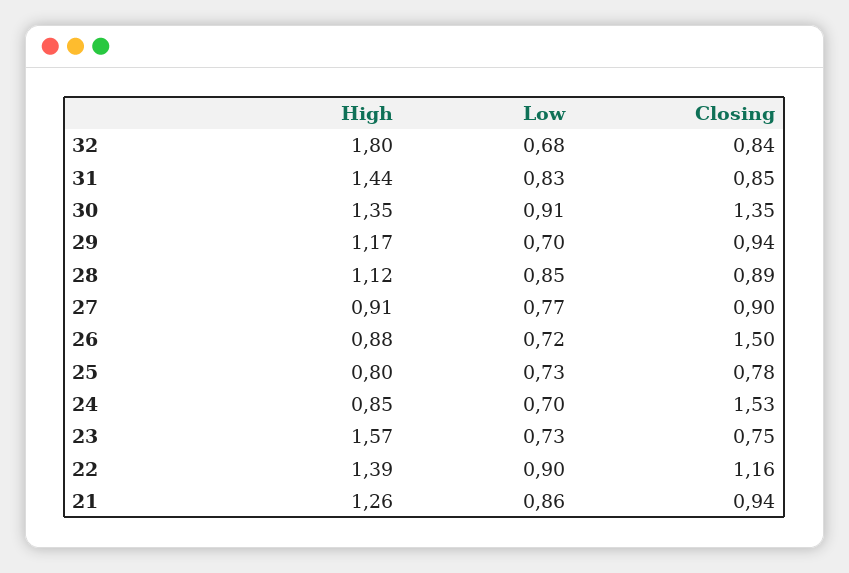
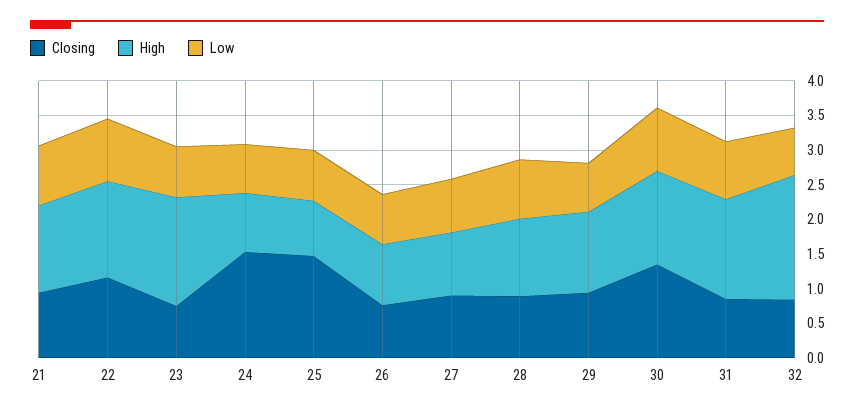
  {
    "High": {
      "32": 1.8,
      "31": 1.44,
      "30": 1.35,
      "29": 1.17,
      "28": 1.12,
      "27": 0.91,
      "26": 0.88,
      "25": 0.8,
      "24": 0.85,
      "23": 1.57,
      "22": 1.39,
      "21": 1.26
    },
    "Low": {
      "32": 0.68,
      "31": 0.83,
      "30": 0.91,
      "29": 0.7,
      "28": 0.85,
      "27": 0.77,
      "26": 0.72,
      "25": 0.73,
      "24": 0.7,
      "23": 0.73,
      "22": 0.9,
      "21": 0.86
    },
    "Closing": {
      "32": 0.84,
      "31": 0.85,
      "30": 1.35,
      "29": 0.94,
      "28": 0.89,
      "27": 0.9,
-     "26": 1.5,
+     "26": 0.75,
-     "25": 0.78,
+     "25": 1.5,
      "24": 1.53,
      "23": 0.75,
      "22": 1.16,
      "21": 0.94
    }
  }

